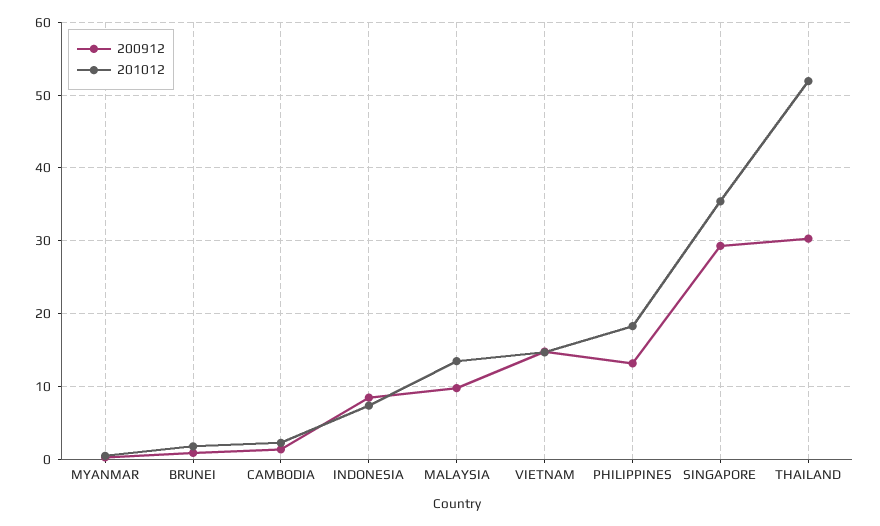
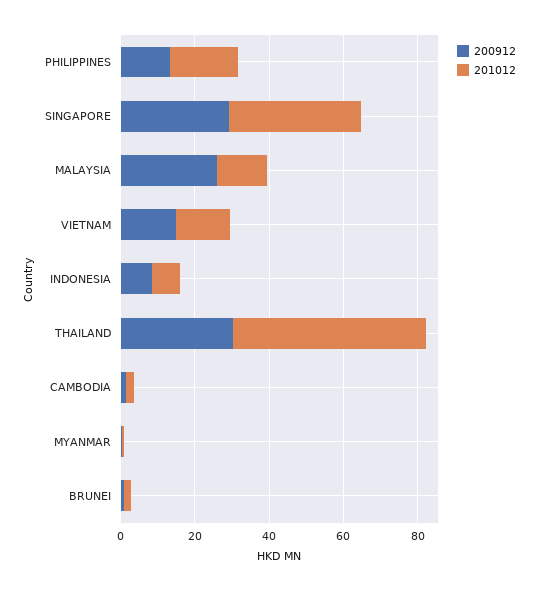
  {
    "200912": {
      "MYANMAR": 0,
      "BRUNEI": 1,
      "CAMBODIA": 1,
      "INDONESIA": 9,
-     "MALAYSIA": 10,
+     "MALAYSIA": 25,
      "VIETNAM": 15,
      "PHILIPPINES": 13,
      "SINGAPORE": 29,
      "THAILAND": 30
    },
    "201012": {
      "MYANMAR": 1,
      "BRUNEI": 2,
      "CAMBODIA": 2,
      "INDONESIA": 7,
      "MALAYSIA": 14,
      "VIETNAM": 15,
      "PHILIPPINES": 18,
      "SINGAPORE": 35,
      "THAILAND": 52
    }
  }

